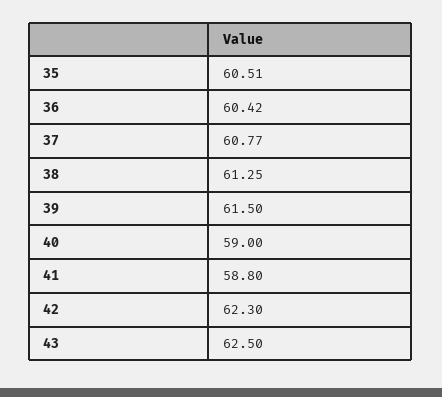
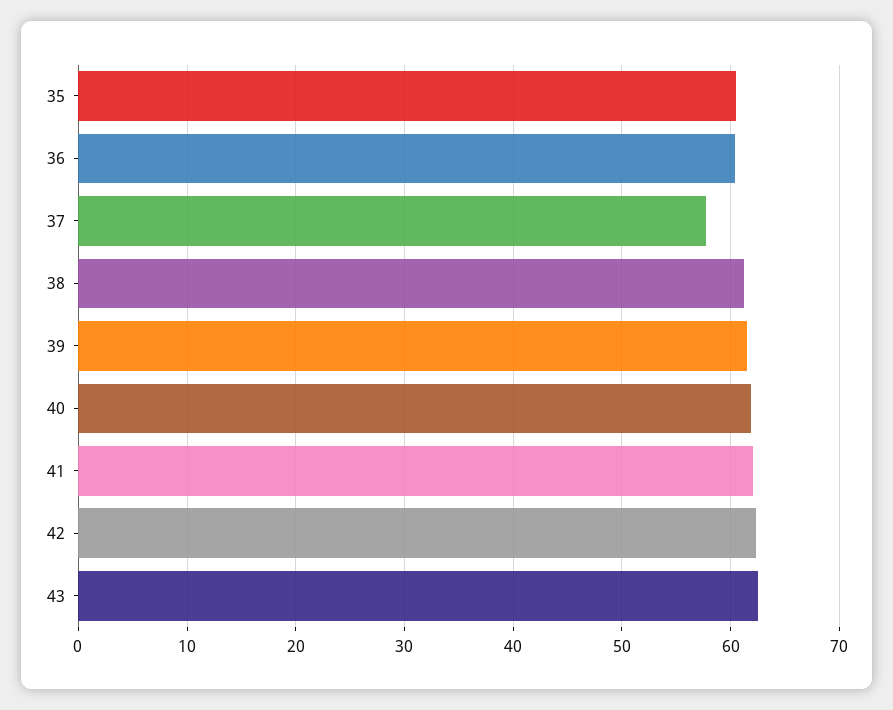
  {
    "35": 60.51,
    "36": 60.42,
-   "37": 60.77,
+   "37": 58,
    "38": 61.25,
    "39": 61.5,
-   "40": 59,
+   "40": 62,
-   "41": 58.8,
+   "41": 62,
    "42": 62.3,
    "43": 62.5
  }

